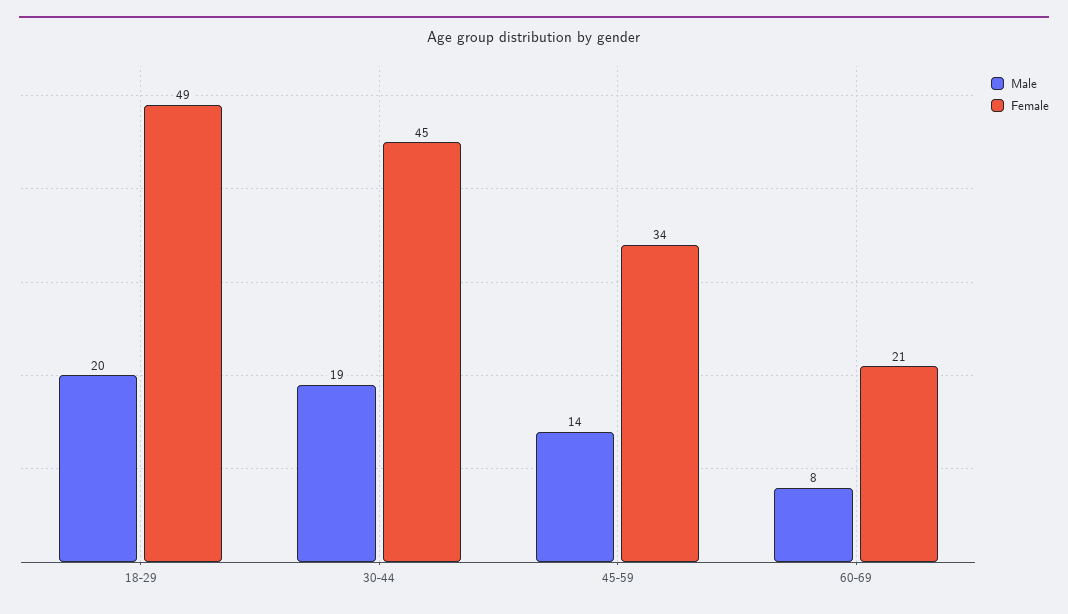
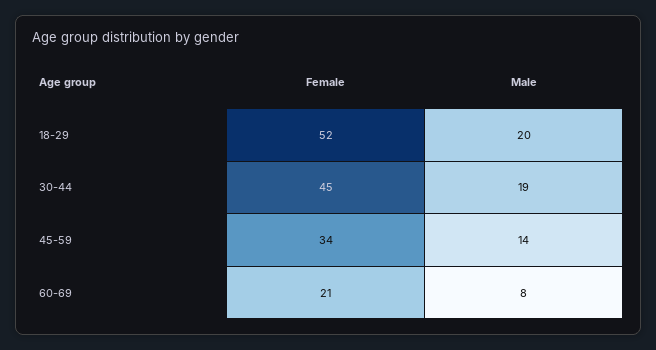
  {
    "Male": {
      "18-29": 20,
      "30-44": 19,
      "45-59": 14,
      "60-69": 8
    },
    "Female": {
-     "18-29": 49,
+     "18-29": 52,
      "30-44": 45,
      "45-59": 34,
      "60-69": 21
    }
  }

